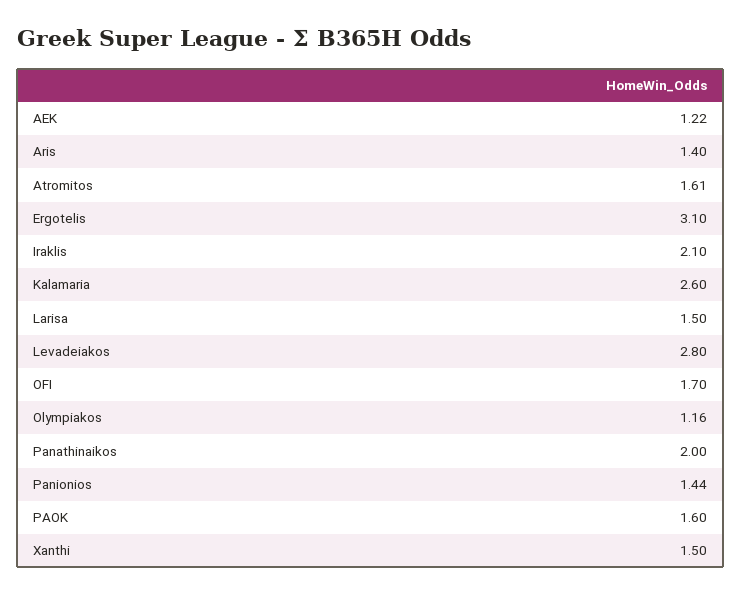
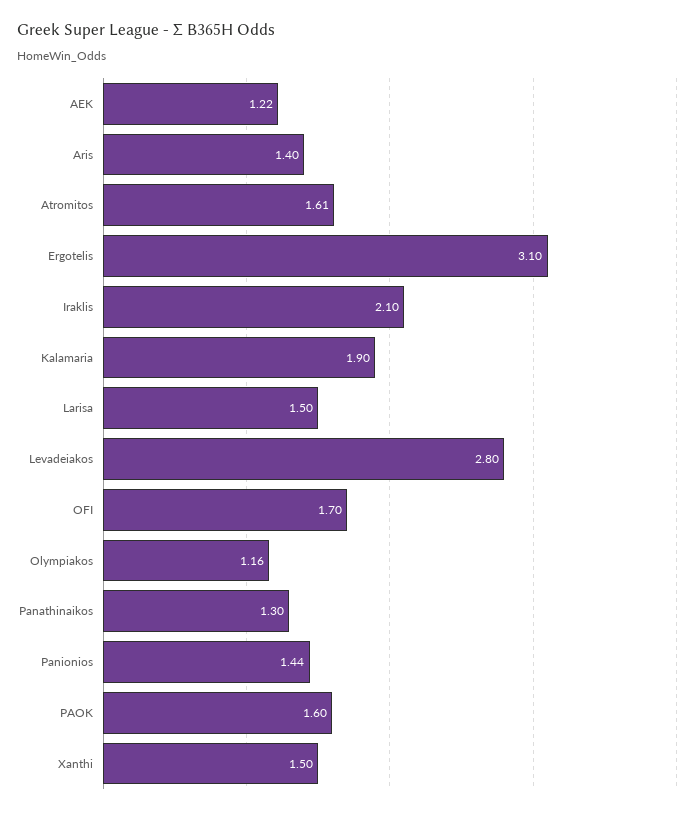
  {
    "AEK": 1.22,
    "Aris": 1.4,
    "Atromitos": 1.61,
    "Ergotelis": 3.1,
    "Iraklis": 2.1,
-   "Kalamaria": 2.6,
+   "Kalamaria": 1.9,
    "Larisa": 1.5,
    "Levadeiakos": 2.8,
    "OFI": 1.7,
    "Olympiakos": 1.16,
-   "Panathinaikos": 2,
+   "Panathinaikos": 1.3,
    "Panionios": 1.44,
    "PAOK": 1.6,
    "Xanthi": 1.5
  }

